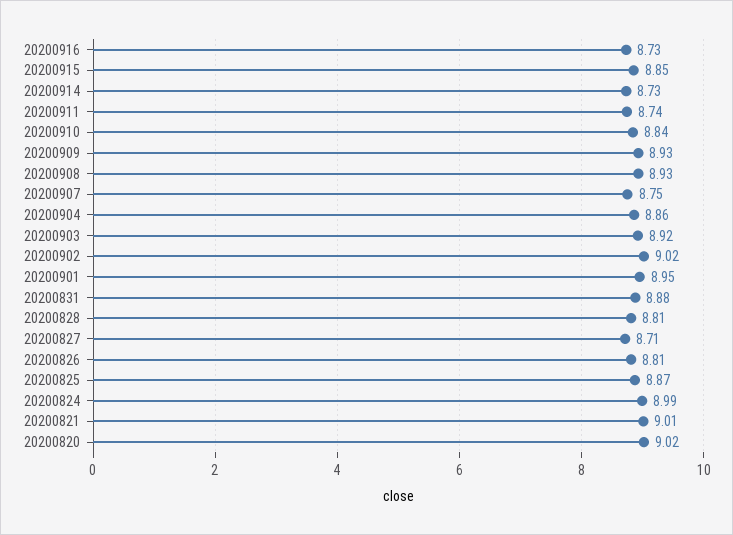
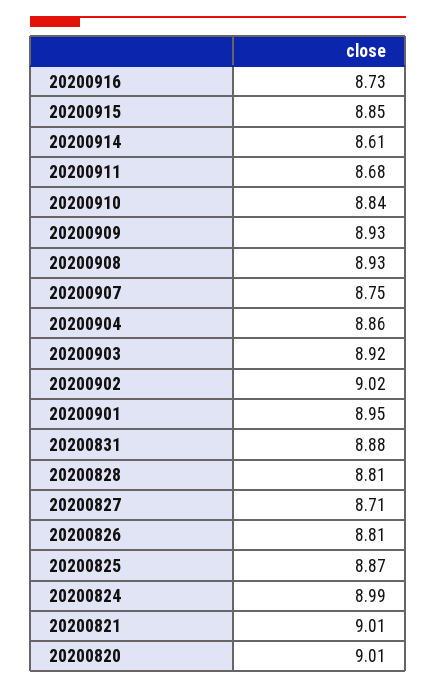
  {
    "20200916": 8.73,
    "20200915": 8.85,
-   "20200914": 8.73,
+   "20200914": 8.61,
-   "20200911": 8.74,
+   "20200911": 8.68,
    "20200910": 8.84,
    "20200909": 8.93,
    "20200908": 8.93,
    "20200907": 8.75,
    "20200904": 8.86,
    "20200903": 8.92,
    "20200902": 9.02,
    "20200901": 8.95,
    "20200831": 8.88,
    "20200828": 8.81,
    "20200827": 8.71,
    "20200826": 8.81,
    "20200825": 8.87,
    "20200824": 8.99,
    "20200821": 9.01,
-   "20200820": 9.02
+   "20200820": 9.01
  }

